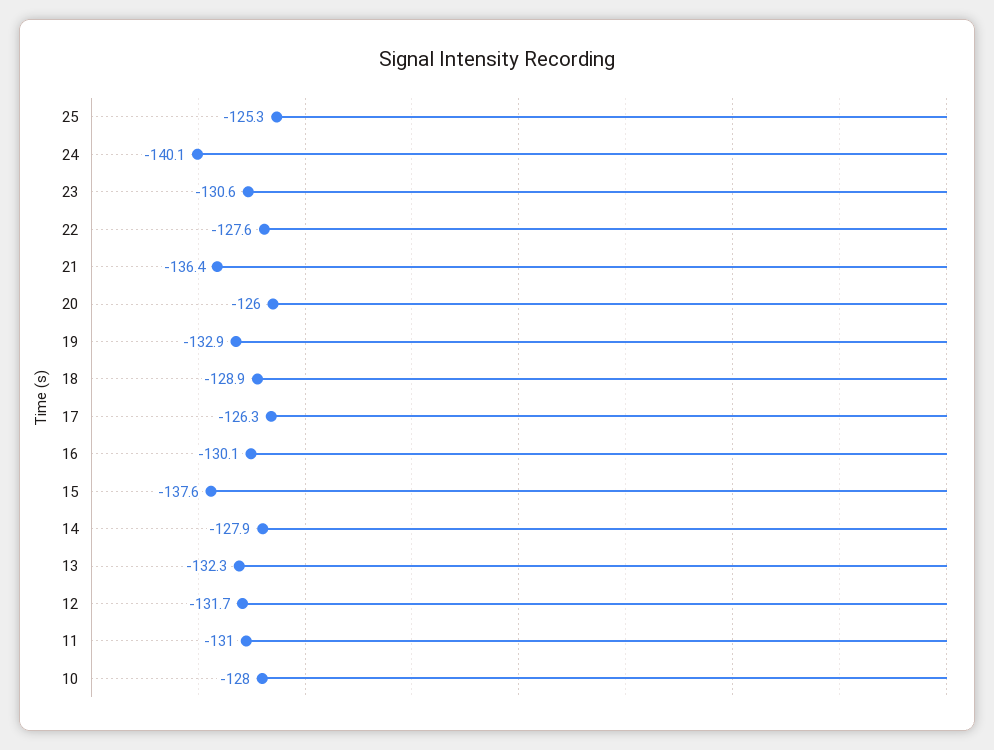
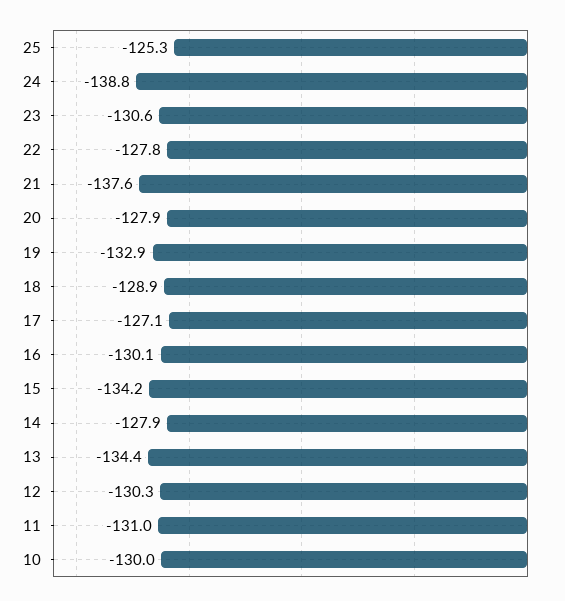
  {
    "25": -125.3,
-   "24": -140.1,
+   "24": -138.8,
    "23": -130.6,
-   "22": -127.6,
+   "22": -127.8,
-   "21": -136.4,
+   "21": -137.6,
-   "20": -126,
+   "20": -127.9,
    "19": -132.9,
    "18": -128.9,
-   "17": -126.3,
+   "17": -127.1,
    "16": -130.1,
-   "15": -137.6,
+   "15": -134.2,
    "14": -127.9,
-   "13": -132.3,
+   "13": -134.4,
-   "12": -131.7,
+   "12": -130.3,
    "11": -131,
-   "10": -128
+   "10": -130
  }

